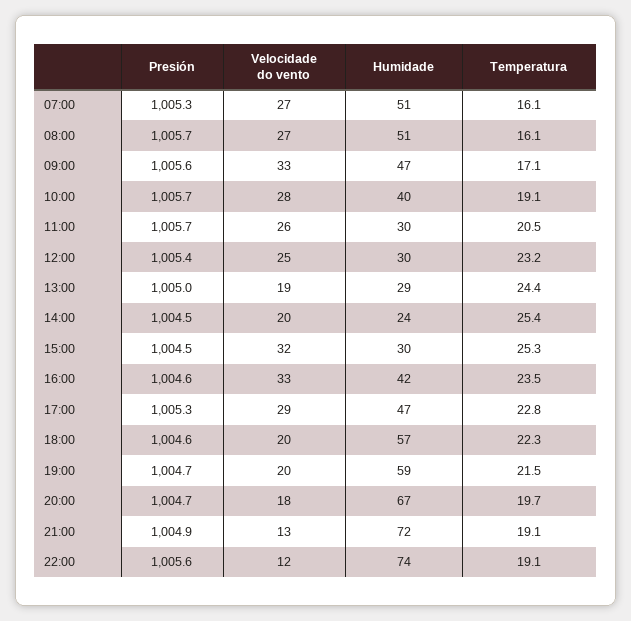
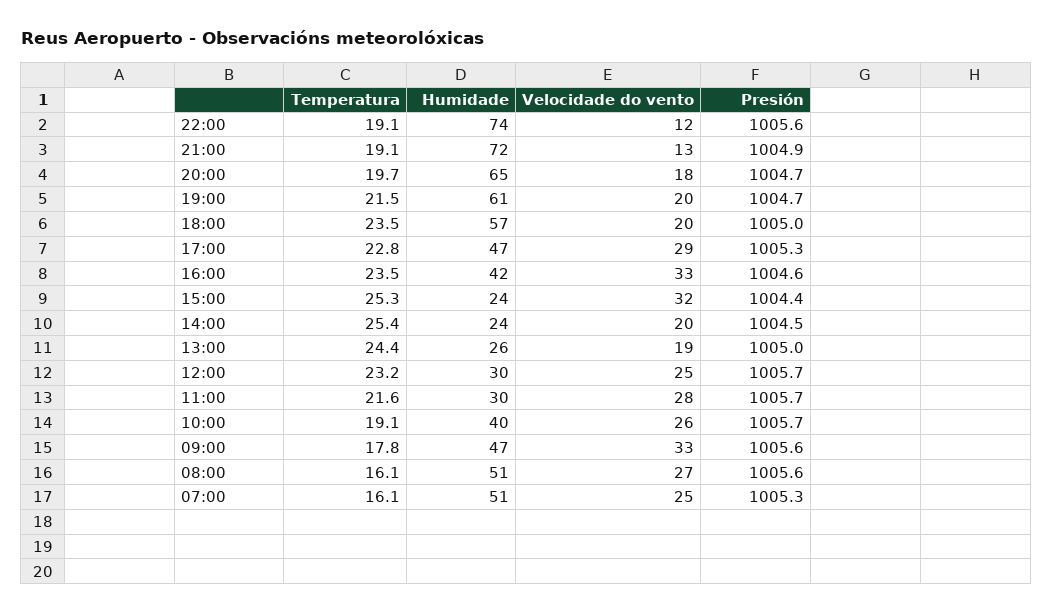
  {
    "Presión": {
      "07:00": 1005.3,
-     "08:00": 1005.7,
+     "08:00": 1005.6,
      "09:00": 1005.6,
      "10:00": 1005.7,
      "11:00": 1005.7,
-     "12:00": 1005.4,
+     "12:00": 1005.7,
      "13:00": 1005,
      "14:00": 1004.5,
-     "15:00": 1004.5,
+     "15:00": 1004.4,
      "16:00": 1004.6,
      "17:00": 1005.3,
-     "18:00": 1004.6,
+     "18:00": 1005,
      "19:00": 1004.7,
      "20:00": 1004.7,
      "21:00": 1004.9,
      "22:00": 1005.6
    },
    "Velocidade do vento": {
-     "07:00": 27,
+     "07:00": 25,
      "08:00": 27,
      "09:00": 33,
-     "10:00": 28,
+     "10:00": 26,
-     "11:00": 26,
+     "11:00": 28,
      "12:00": 25,
      "13:00": 19,
      "14:00": 20,
      "15:00": 32,
      "16:00": 33,
      "17:00": 29,
      "18:00": 20,
      "19:00": 20,
      "20:00": 18,
      "21:00": 13,
      "22:00": 12
    },
    "Humidade": {
      "07:00": 51,
      "08:00": 51,
      "09:00": 47,
      "10:00": 40,
      "11:00": 30,
      "12:00": 30,
-     "13:00": 29,
+     "13:00": 26,
      "14:00": 24,
-     "15:00": 30,
+     "15:00": 24,
      "16:00": 42,
      "17:00": 47,
      "18:00": 57,
-     "19:00": 59,
+     "19:00": 61,
-     "20:00": 67,
+     "20:00": 65,
      "21:00": 72,
      "22:00": 74
    },
    "Temperatura": {
      "07:00": 16.1,
      "08:00": 16.1,
-     "09:00": 17.1,
+     "09:00": 17.8,
      "10:00": 19.1,
-     "11:00": 20.5,
+     "11:00": 21.6,
      "12:00": 23.2,
      "13:00": 24.4,
      "14:00": 25.4,
      "15:00": 25.3,
      "16:00": 23.5,
      "17:00": 22.8,
-     "18:00": 22.3,
+     "18:00": 23.5,
      "19:00": 21.5,
      "20:00": 19.7,
      "21:00": 19.1,
      "22:00": 19.1
    }
  }

